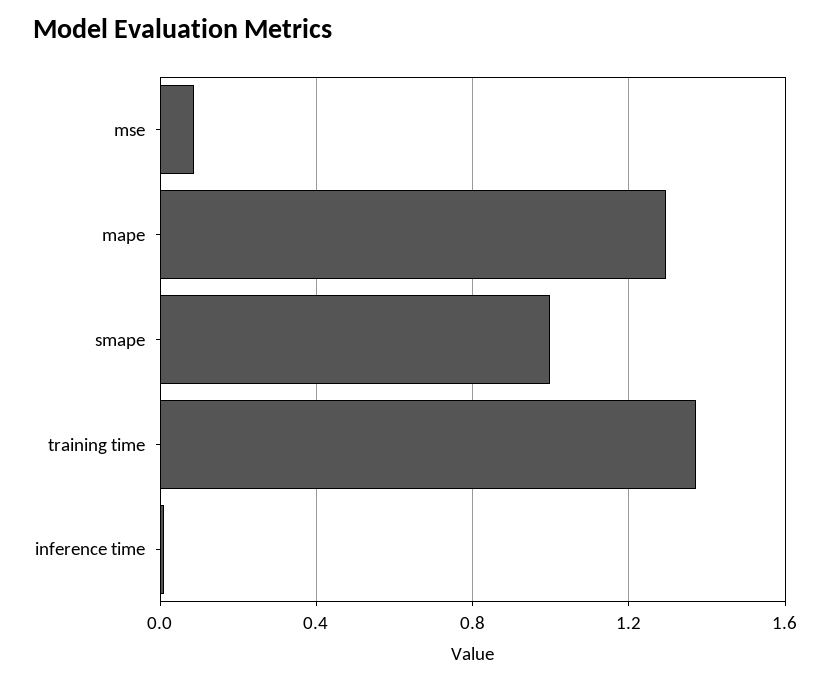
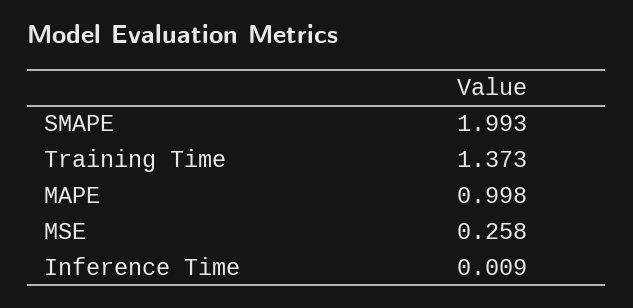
  {
-   "mse": 0.1,
+   "mse": 0.258,
-   "mape": 1.3,
+   "mape": 0.998,
-   "smape": 1,
+   "smape": 1.993,
    "training time": 1.373,
    "inference time": 0.009
  }

